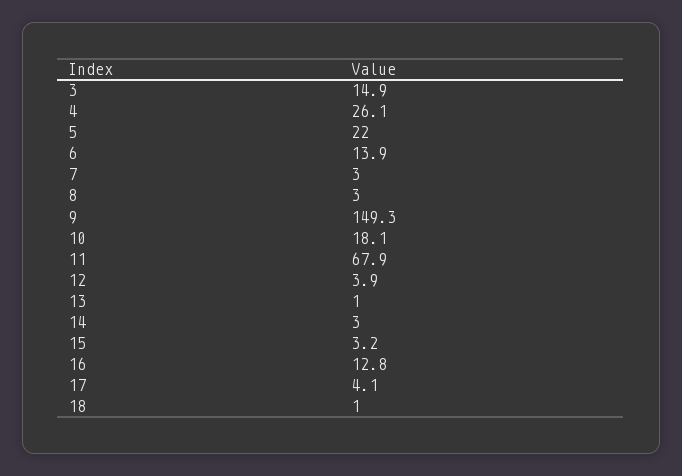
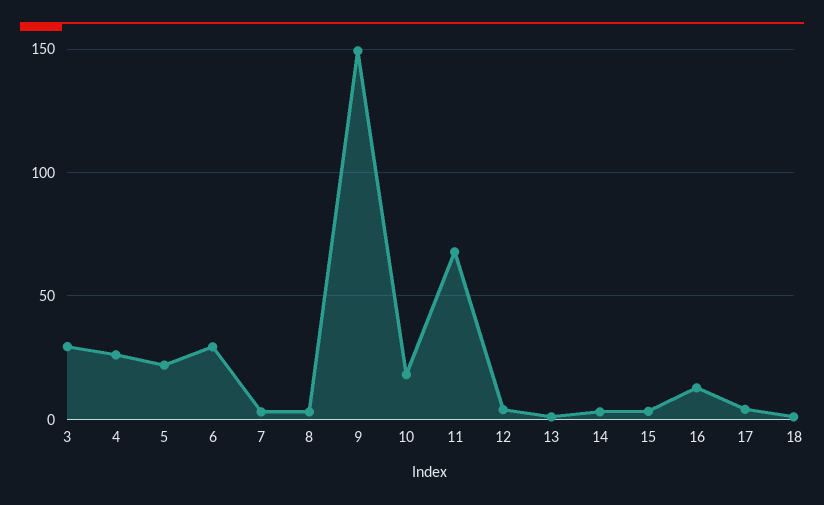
  {
-   "3": 14.9,
+   "3": 30,
    "4": 26.1,
    "5": 22,
-   "6": 13.9,
+   "6": 30,
    "7": 3,
    "8": 3,
    "9": 149.3,
    "10": 18.1,
    "11": 67.9,
    "12": 3.9,
    "13": 1,
    "14": 3,
    "15": 3.2,
    "16": 12.8,
    "17": 4.1,
    "18": 1
  }

